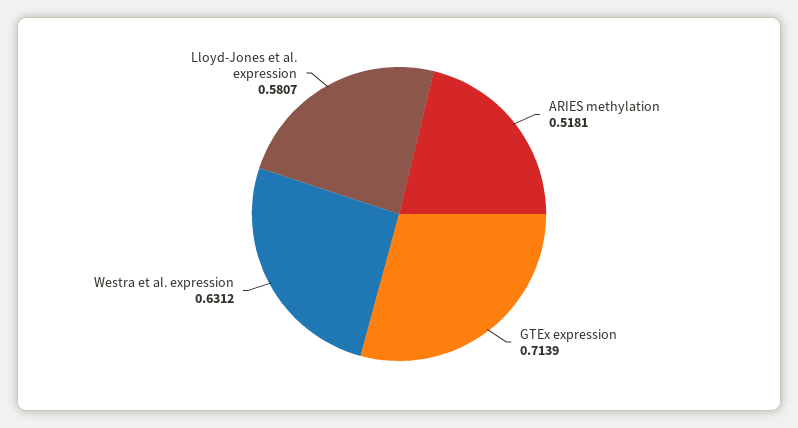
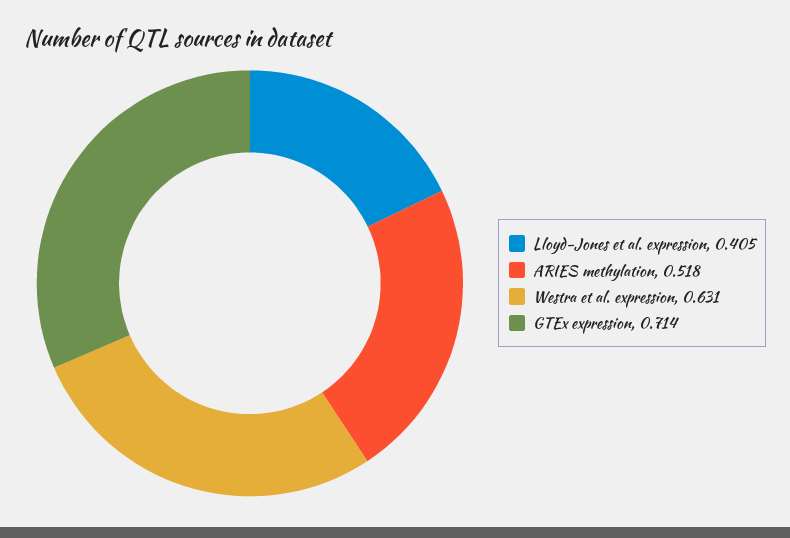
  {
    "ARIES methylation": 0.5181,
    "GTEx expression": 0.7139,
    "Westra et al. expression": 0.6312,
-   "Lloyd-Jones et al. expression": 0.5807
+   "Lloyd-Jones et al. expression": 0.405
  }

